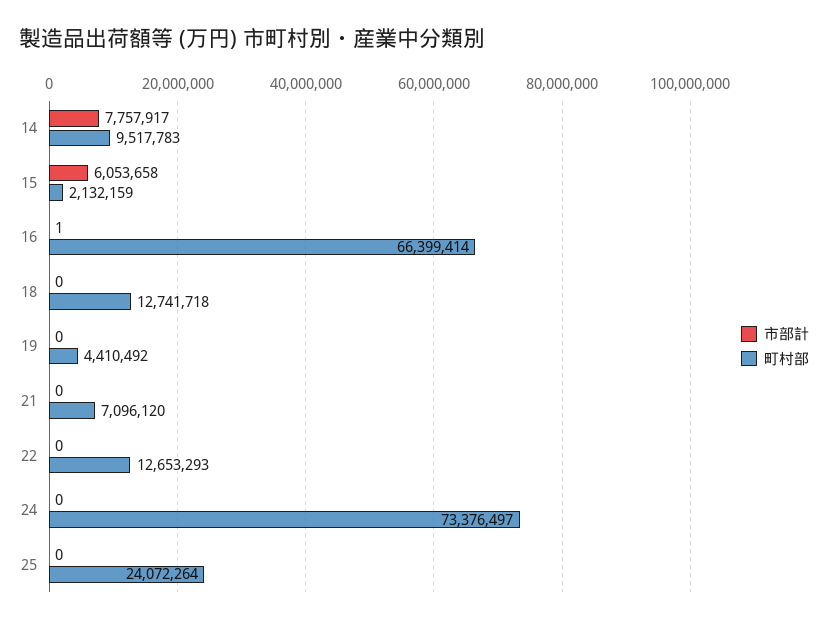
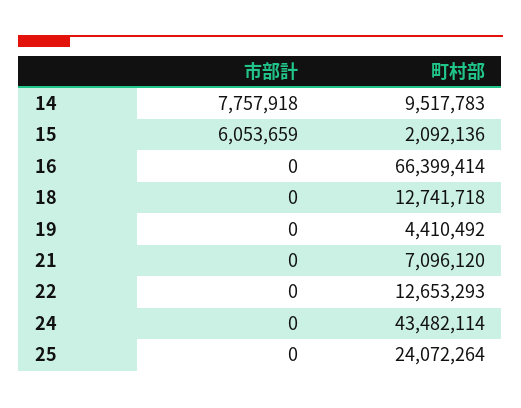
  {
    "市部計": {
-     "14": 7757917,
+     "14": 7757918,
-     "15": 6053658,
+     "15": 6053659,
-     "16": 1,
+     "16": 0,
      "18": 0,
      "19": 0,
      "21": 0,
      "22": 0,
      "24": 0,
      "25": 0
    },
    "町村部": {
      "14": 9517783,
-     "15": 2132159,
+     "15": 2092136,
      "16": 66399414,
      "18": 12741718,
      "19": 4410492,
      "21": 7096120,
      "22": 12653293,
-     "24": 73376497,
+     "24": 43482114,
      "25": 24072264
    }
  }

